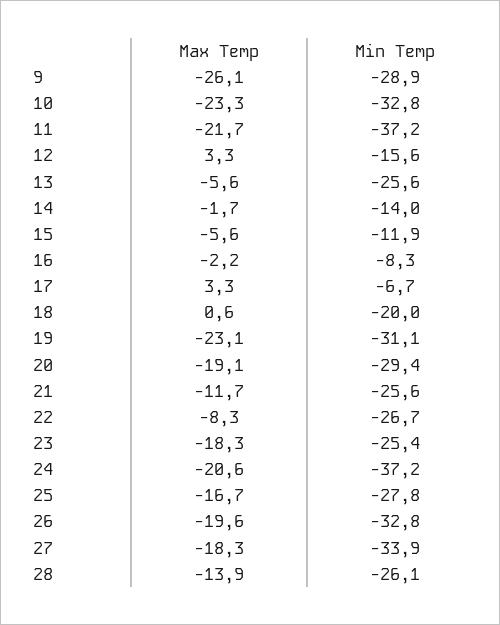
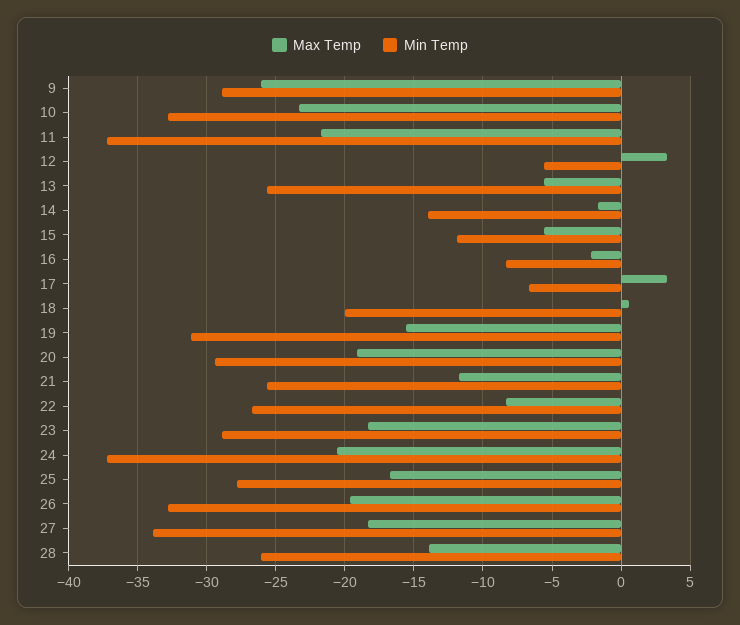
  {
    "Max Temp": {
      "9": -26.1,
      "10": -23.3,
      "11": -21.7,
      "12": 3.3,
      "13": -5.6,
      "14": -1.7,
      "15": -5.6,
      "16": -2.2,
      "17": 3.3,
      "18": 0.6,
-     "19": -23.1,
+     "19": -15.5,
      "20": -19.1,
      "21": -11.7,
      "22": -8.3,
      "23": -18.3,
      "24": -20.6,
      "25": -16.7,
      "26": -19.6,
      "27": -18.3,
      "28": -13.9
    },
    "Min Temp": {
      "9": -28.9,
      "10": -32.8,
      "11": -37.2,
-     "12": -15.6,
+     "12": -5.5,
      "13": -25.6,
      "14": -14,
      "15": -11.9,
      "16": -8.3,
      "17": -6.7,
      "18": -20,
      "19": -31.1,
      "20": -29.4,
      "21": -25.6,
      "22": -26.7,
-     "23": -25.4,
+     "23": -29,
      "24": -37.2,
      "25": -27.8,
      "26": -32.8,
      "27": -33.9,
      "28": -26.1
    }
  }

